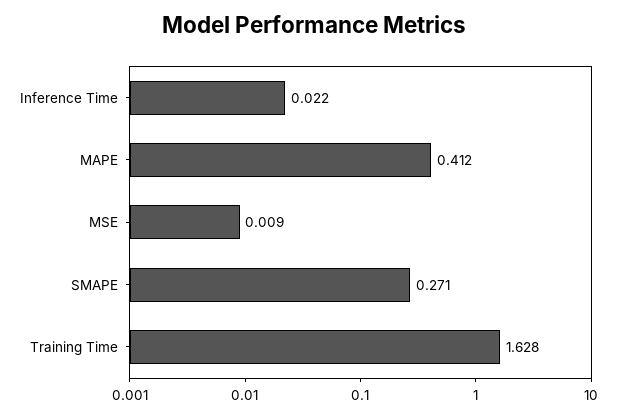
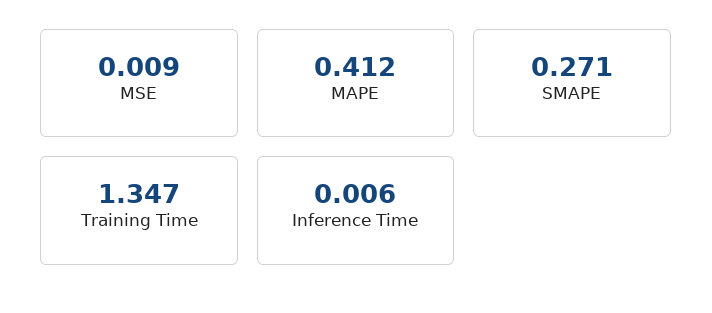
  {
-   "Inference Time": 0.022,
+   "Inference Time": 0.006,
    "MAPE": 0.412,
    "MSE": 0.009,
    "SMAPE": 0.271,
-   "Training Time": 1.628
+   "Training Time": 1.347
  }

